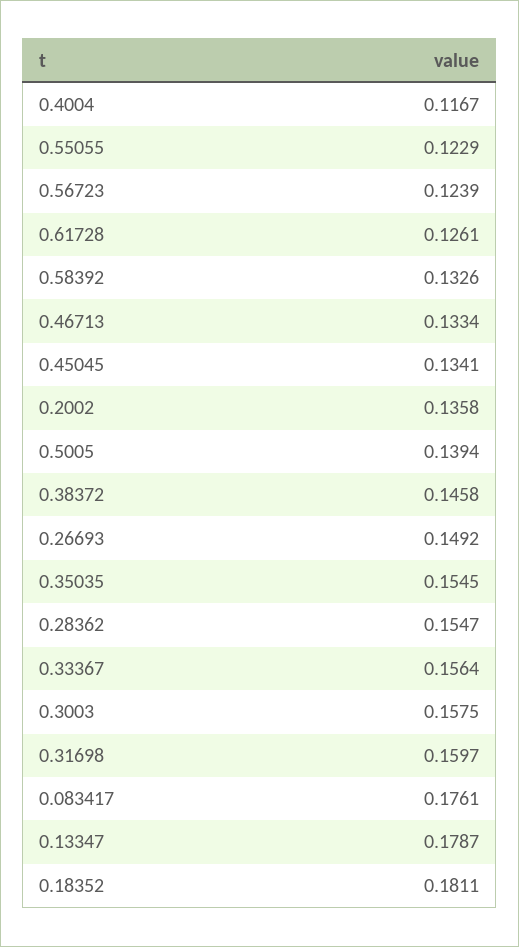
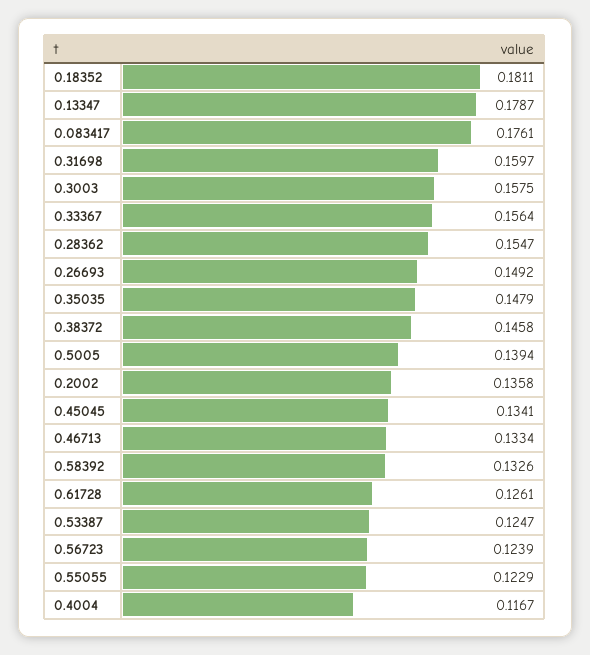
  {
    "0.4004": 0.1167,
    "0.55055": 0.1229,
    "0.56723": 0.1239,
    "0.61728": 0.1261,
    "0.58392": 0.1326,
    "0.46713": 0.1334,
    "0.45045": 0.1341,
    "0.2002": 0.1358,
    "0.5005": 0.1394,
    "0.38372": 0.1458,
    "0.26693": 0.1492,
-   "0.35035": 0.1545,
+   "0.35035": 0.1479,
    "0.28362": 0.1547,
    "0.33367": 0.1564,
    "0.3003": 0.1575,
    "0.31698": 0.1597,
    "0.083417": 0.1761,
    "0.13347": 0.1787,
-   "0.18352": 0.1811
+   "0.18352": 0.1811,
+   "0.53387": 0.1247
  }

